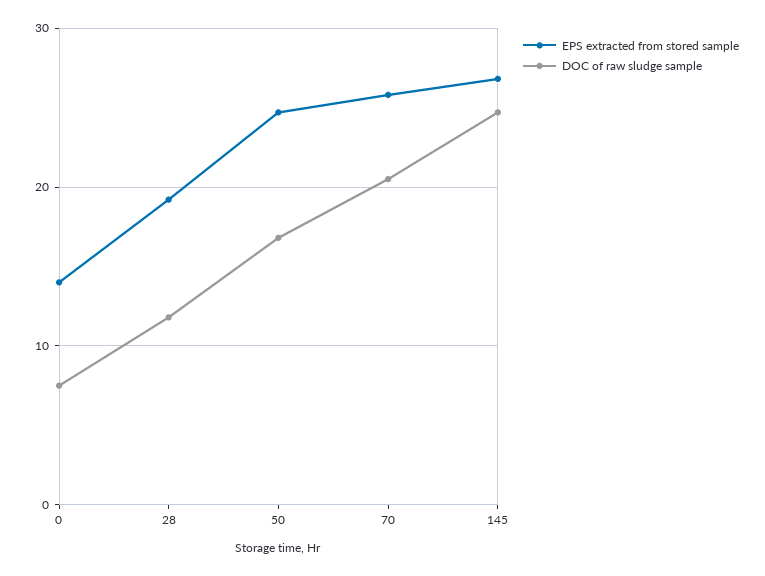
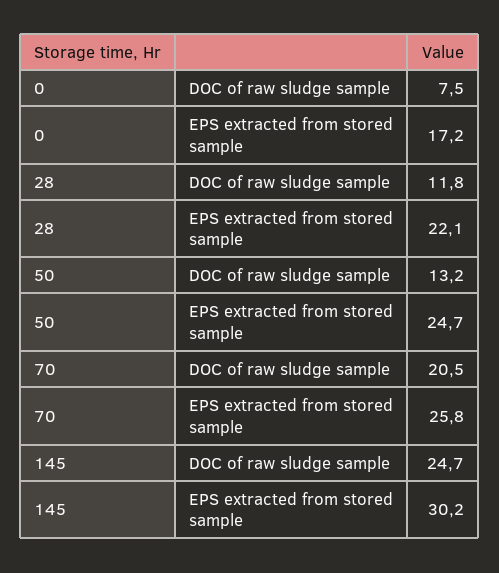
  {
    "EPS extracted from stored sample": {
-     "0": 14,
+     "0": 17.2,
-     "28": 19,
+     "28": 22.1,
      "50": 24.7,
      "70": 25.8,
-     "145": 27
+     "145": 30.2
    },
    "DOC of raw sludge sample": {
      "0": 7.5,
      "28": 11.8,
-     "50": 17,
+     "50": 13.2,
      "70": 20.5,
      "145": 24.7
    }
  }

